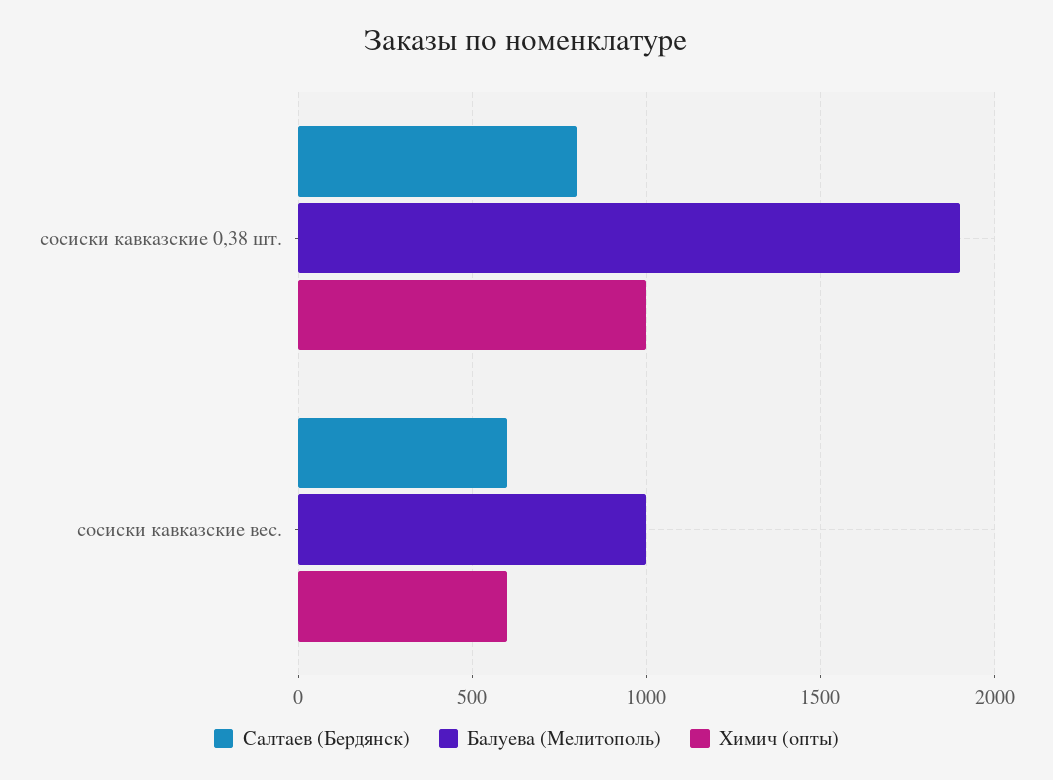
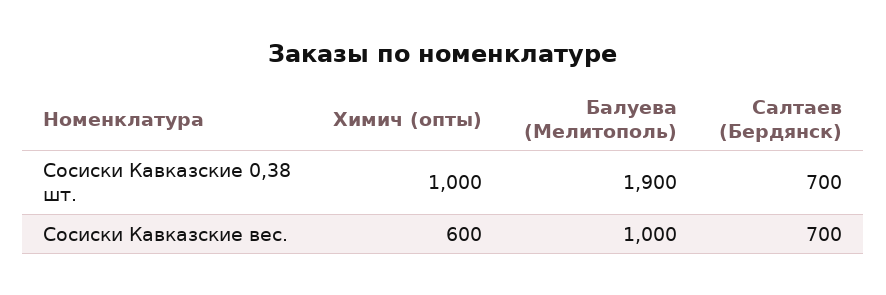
  {
    "Салтаев (Бердянск)": {
-     "сосиски кавказские 0,38 шт.": 800,
+     "сосиски кавказские 0,38 шт.": 700,
-     "сосиски кавказские вес.": 600
+     "сосиски кавказские вес.": 700
    },
    "Балуева (Мелитополь)": {
      "сосиски кавказские 0,38 шт.": 1900,
      "сосиски кавказские вес.": 1000
    },
    "Химич (опты)": {
      "сосиски кавказские 0,38 шт.": 1000,
      "сосиски кавказские вес.": 600
    }
  }

